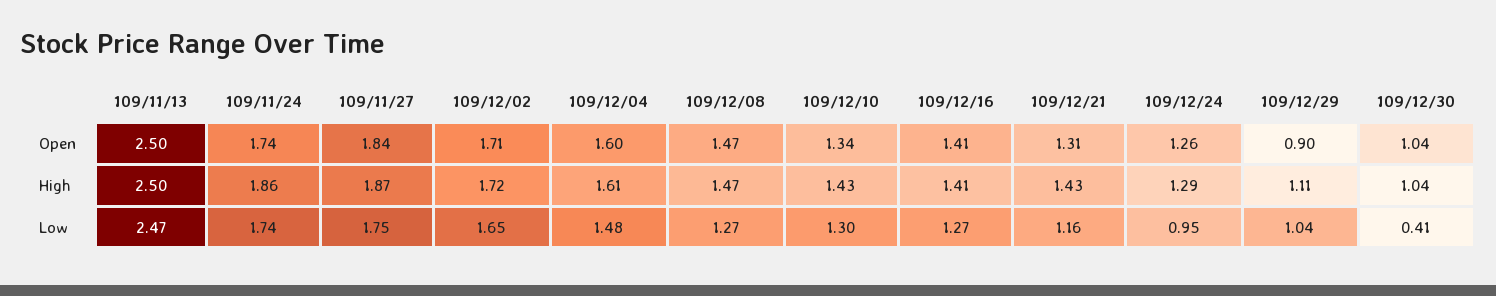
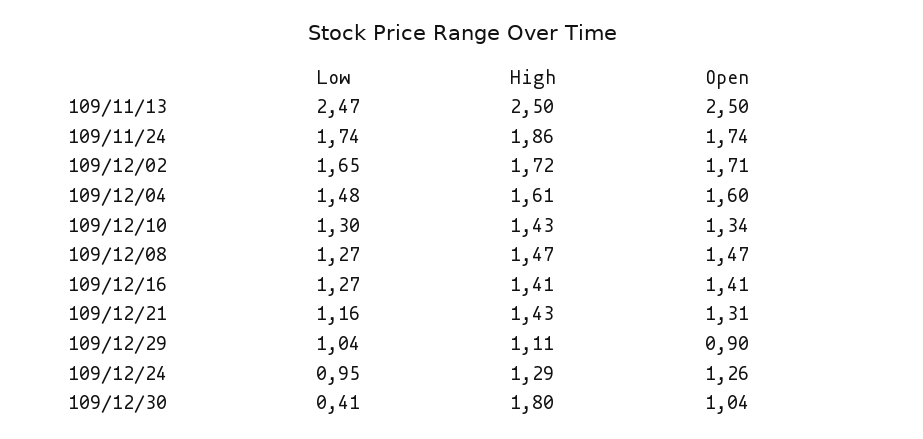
  {
    "109/11/13": {
      "Open": 2.5,
      "High": 2.5,
      "Low": 2.47
    },
    "109/11/24": {
      "Open": 1.74,
      "High": 1.86,
      "Low": 1.74
    },
-   "109/11/27": {
-     "Open": 1.84,
-     "High": 1.87,
-     "Low": 1.75
-   },
    "109/12/02": {
      "Open": 1.71,
      "High": 1.72,
      "Low": 1.65
    },
    "109/12/04": {
      "Open": 1.6,
      "High": 1.61,
      "Low": 1.48
    },
    "109/12/08": {
      "Open": 1.47,
      "High": 1.47,
      "Low": 1.27
    },
    "109/12/10": {
      "Open": 1.34,
      "High": 1.43,
      "Low": 1.3
    },
    "109/12/16": {
      "Open": 1.41,
      "High": 1.41,
      "Low": 1.27
    },
    "109/12/21": {
      "Open": 1.31,
      "High": 1.43,
      "Low": 1.16
    },
    "109/12/24": {
      "Open": 1.26,
      "High": 1.29,
      "Low": 0.95
    },
    "109/12/29": {
      "Open": 0.9,
      "High": 1.11,
      "Low": 1.04
    },
    "109/12/30": {
      "Open": 1.04,
-     "High": 1.04,
+     "High": 1.8,
      "Low": 0.41
    }
  }

